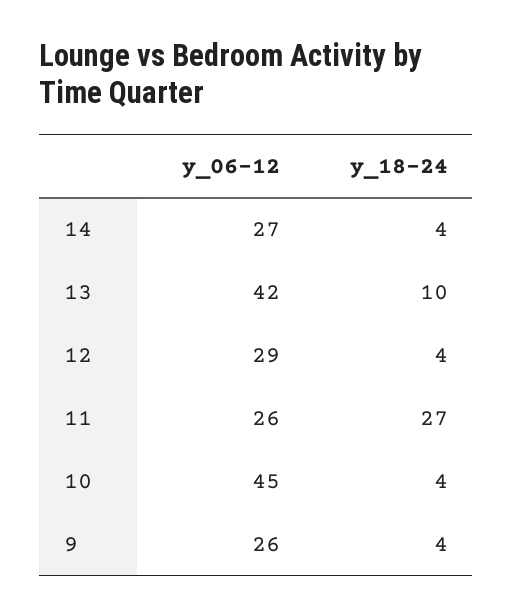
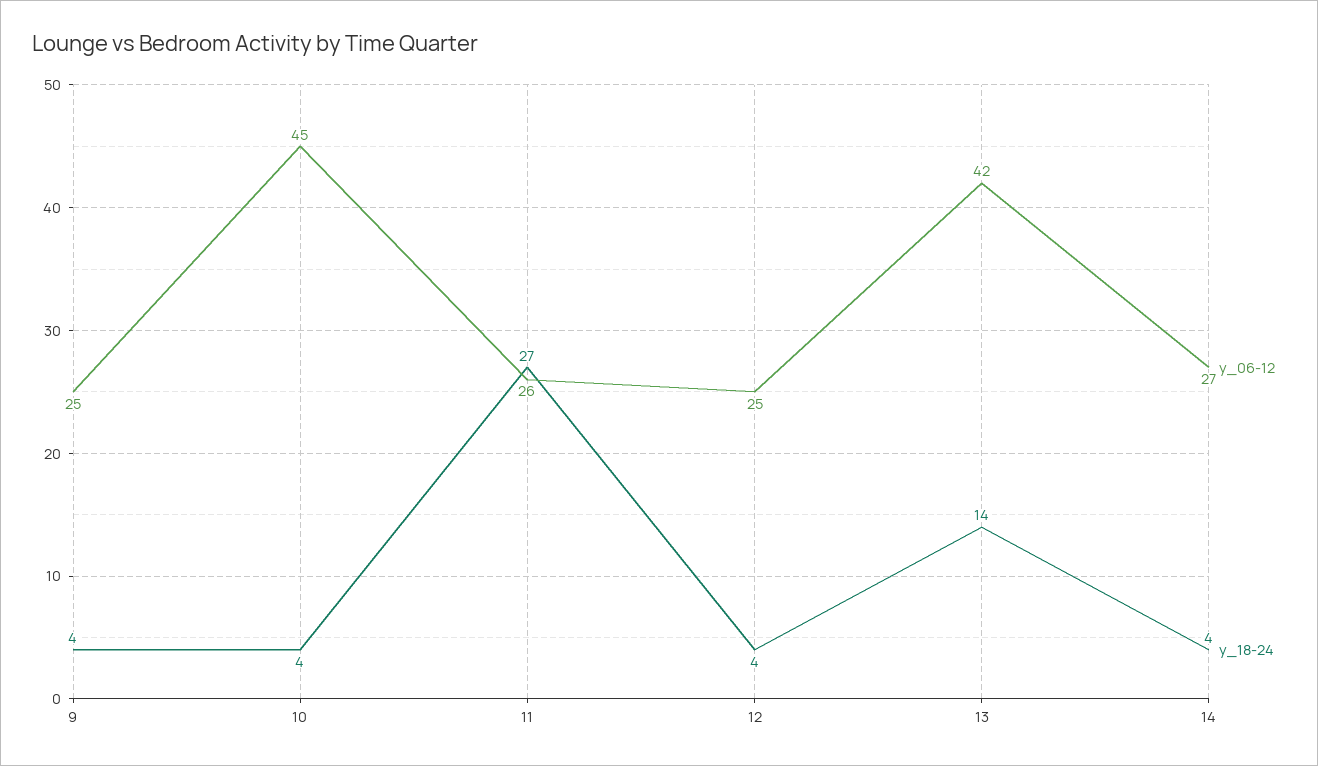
  {
    "y_06-12": {
      "14": 27,
      "13": 42,
-     "12": 29,
+     "12": 25,
      "11": 26,
      "10": 45,
-     "9": 26
+     "9": 25
    },
    "y_18-24": {
      "14": 4,
-     "13": 10,
+     "13": 14,
      "12": 4,
      "11": 27,
      "10": 4,
      "9": 4
    }
  }

